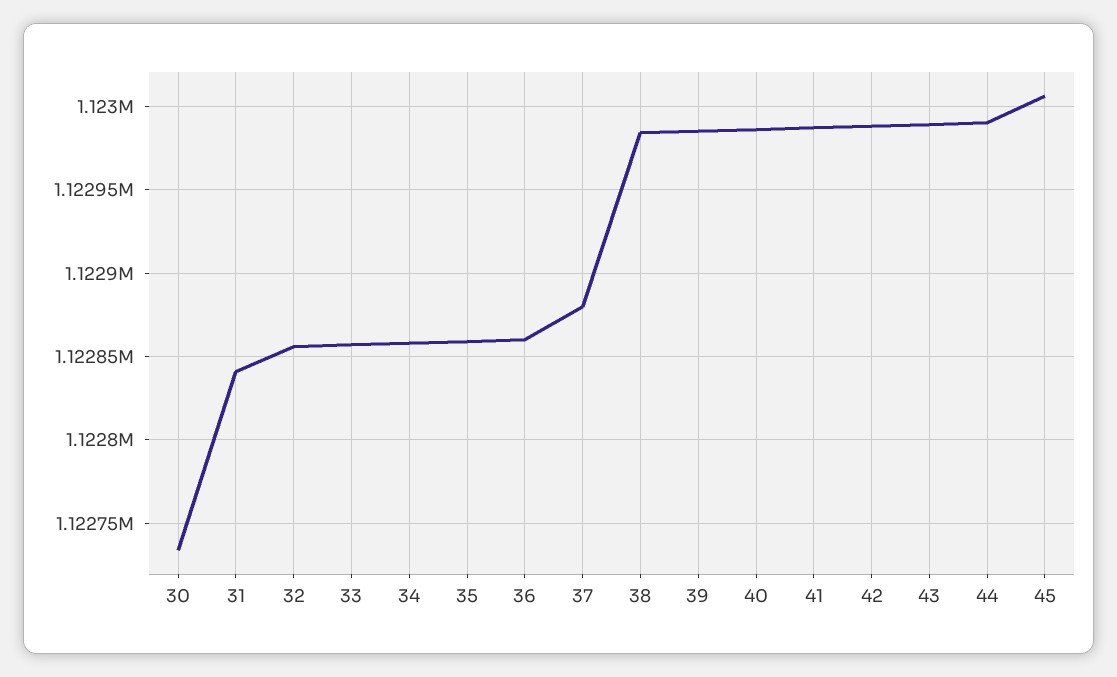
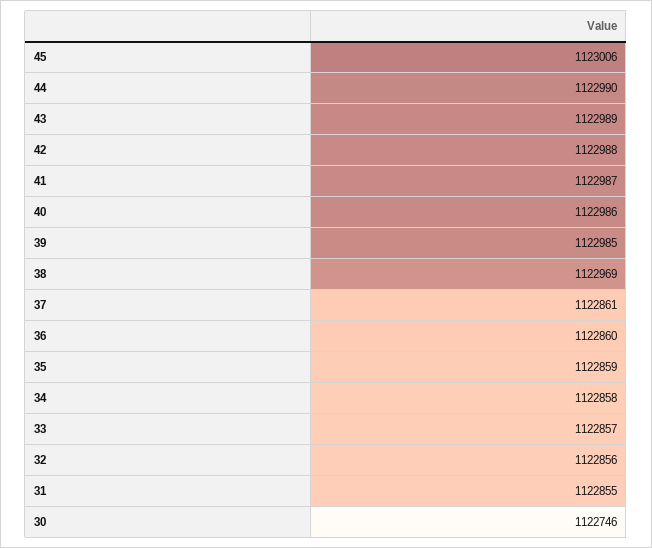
  {
-   "30": 1122735,
+   "30": 1122746,
-   "31": 1122840,
+   "31": 1122855,
    "32": 1122856,
    "33": 1122857,
    "34": 1122858,
    "35": 1122859,
    "36": 1122860,
-   "37": 1122880,
+   "37": 1122861,
-   "38": 1122985,
+   "38": 1122969,
    "39": 1122985,
    "40": 1122986,
    "41": 1122987,
    "42": 1122988,
    "43": 1122989,
    "44": 1122990,
    "45": 1123006
  }

